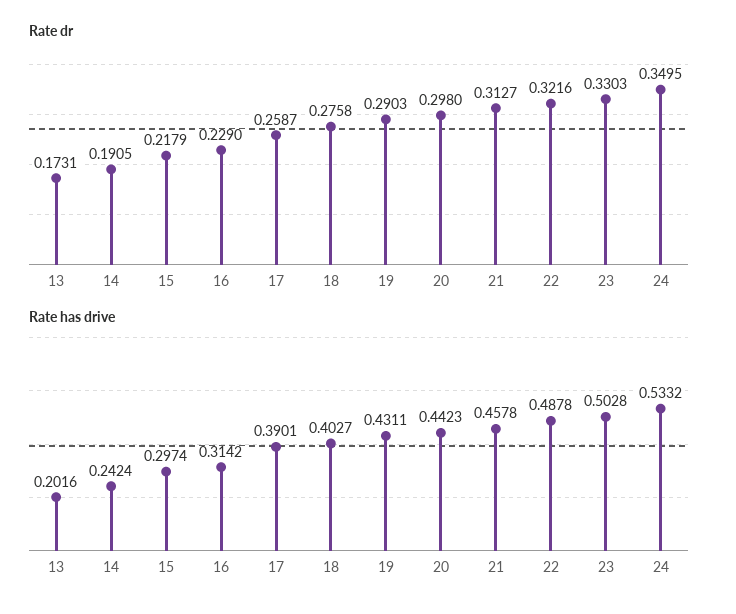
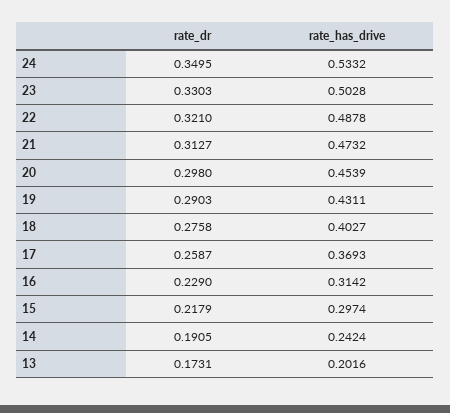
  {
    "Rate dr": {
      "13": 0.1731,
      "14": 0.1905,
      "15": 0.2179,
      "16": 0.229,
      "17": 0.2587,
      "18": 0.2758,
      "19": 0.2903,
      "20": 0.298,
      "21": 0.3127,
-     "22": 0.3216,
+     "22": 0.321,
      "23": 0.3303,
      "24": 0.3495
    },
    "Rate has drive": {
      "13": 0.2016,
      "14": 0.2424,
      "15": 0.2974,
      "16": 0.3142,
-     "17": 0.3901,
+     "17": 0.3693,
      "18": 0.4027,
      "19": 0.4311,
-     "20": 0.4423,
+     "20": 0.4539,
-     "21": 0.4578,
+     "21": 0.4732,
      "22": 0.4878,
      "23": 0.5028,
      "24": 0.5332
    }
  }

